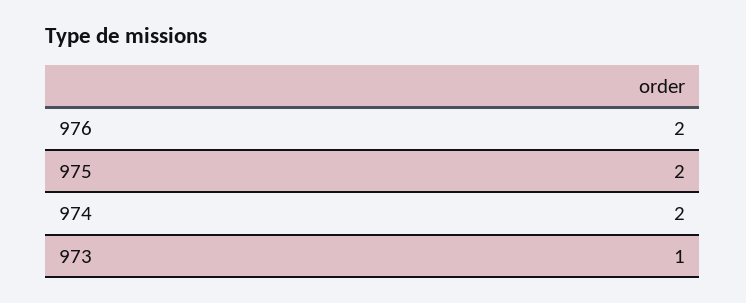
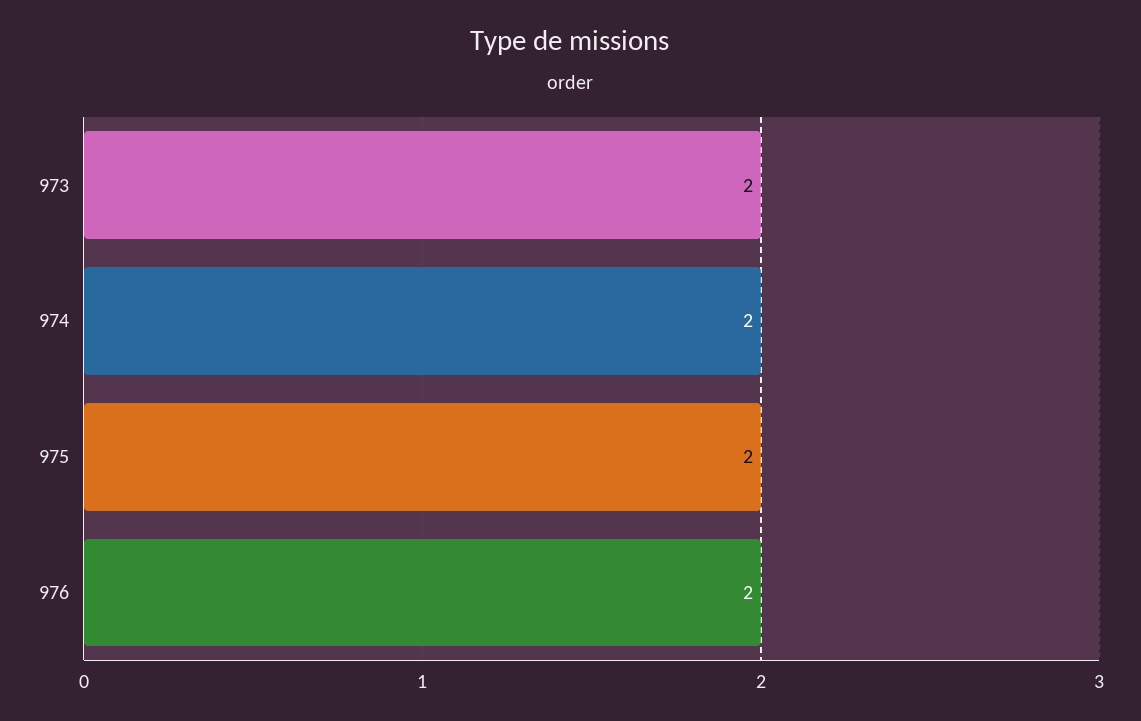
  {
    "976": 2,
    "975": 2,
    "974": 2,
-   "973": 1
+   "973": 2
  }

